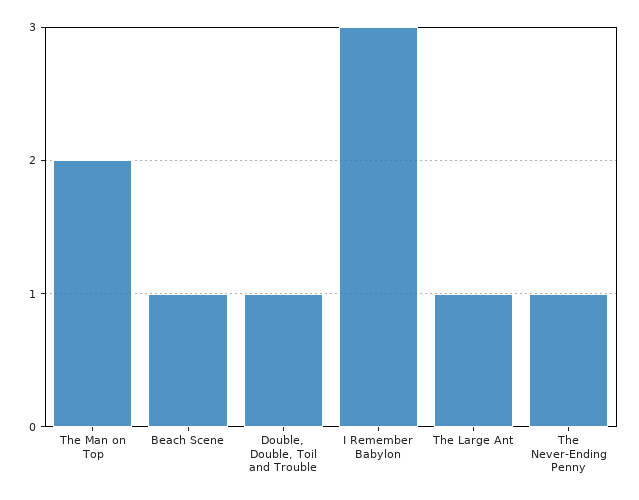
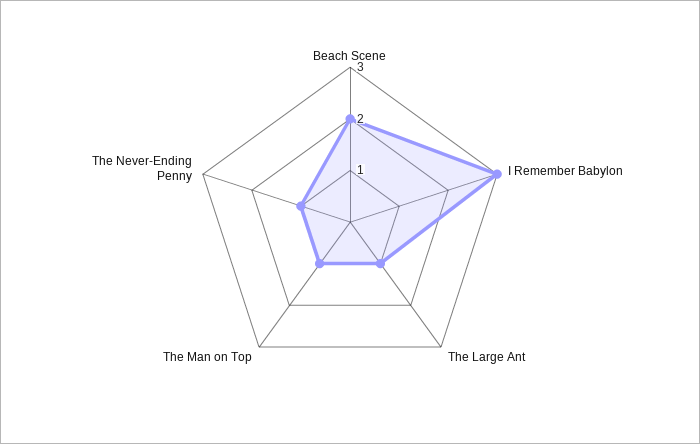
  {
-   "The Man on Top": 2,
+   "The Man on Top": 1,
-   "Beach Scene": 1,
+   "Beach Scene": 2,
-   "Double, Double, Toil and Trouble": 1,
    "I Remember Babylon": 3,
    "The Large Ant": 1,
    "The Never-Ending Penny": 1
  }

